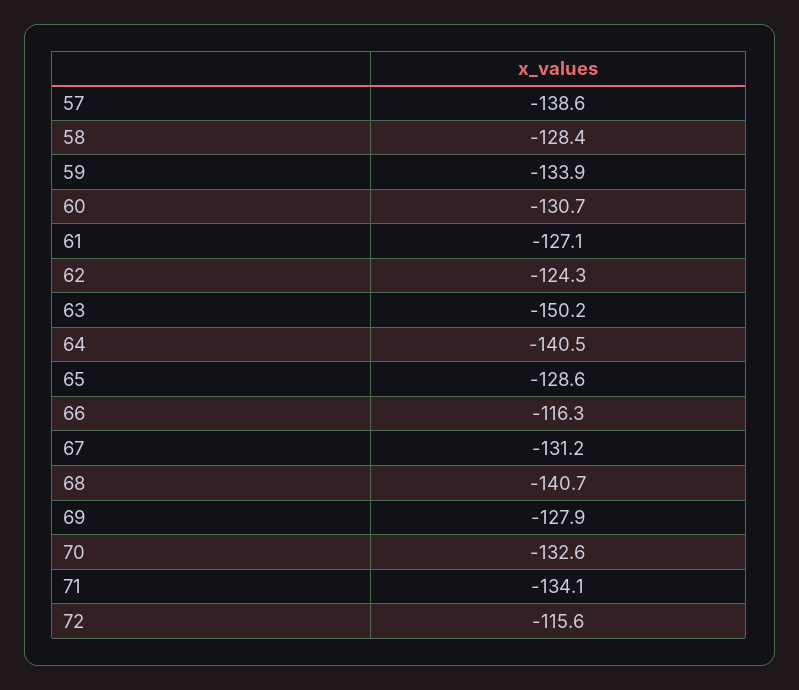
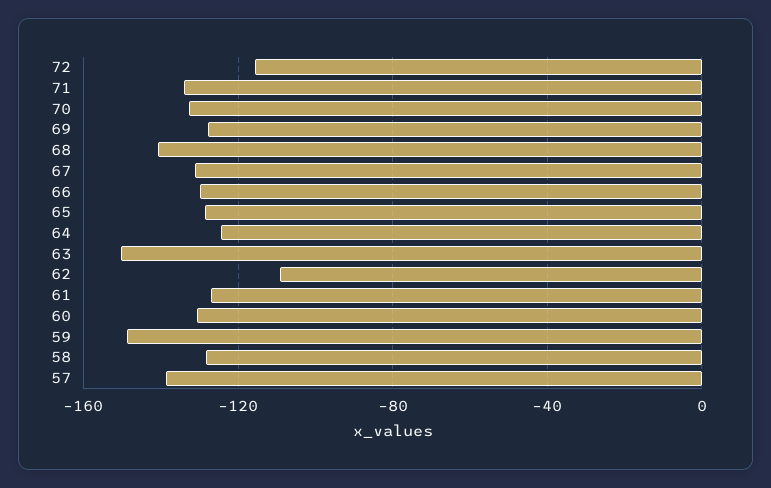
  {
    "57": -138.6,
    "58": -128.4,
-   "59": -133.9,
+   "59": -150,
    "60": -130.7,
    "61": -127.1,
-   "62": -124.3,
+   "62": -110,
    "63": -150.2,
-   "64": -140.5,
+   "64": -125,
    "65": -128.6,
-   "66": -116.3,
+   "66": -130,
    "67": -131.2,
    "68": -140.7,
    "69": -127.9,
    "70": -132.6,
    "71": -134.1,
    "72": -115.6
  }

